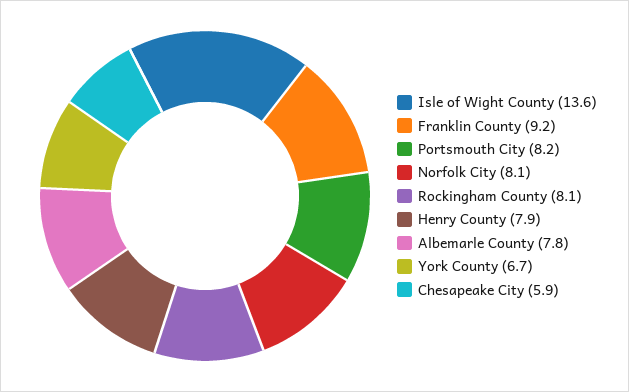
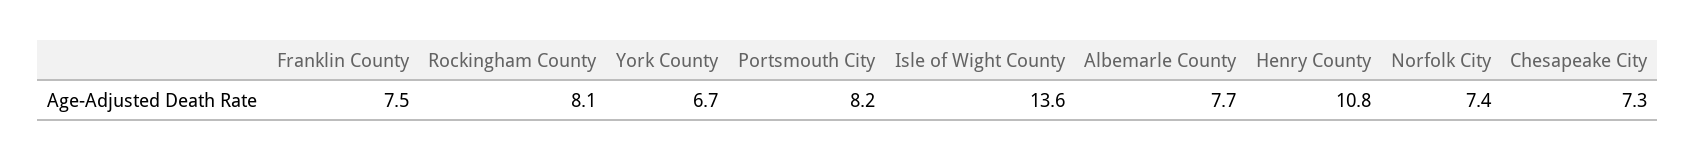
  {
    "Isle of Wight County": 13.6,
-   "Franklin County": 9.2,
+   "Franklin County": 7.5,
    "Portsmouth City": 8.2,
-   "Norfolk City": 8.1,
+   "Norfolk City": 7.4,
    "Rockingham County": 8.1,
-   "Henry County": 7.9,
+   "Henry County": 10.8,
-   "Albemarle County": 7.8,
+   "Albemarle County": 7.7,
    "York County": 6.7,
-   "Chesapeake City": 5.9
+   "Chesapeake City": 7.3
  }

